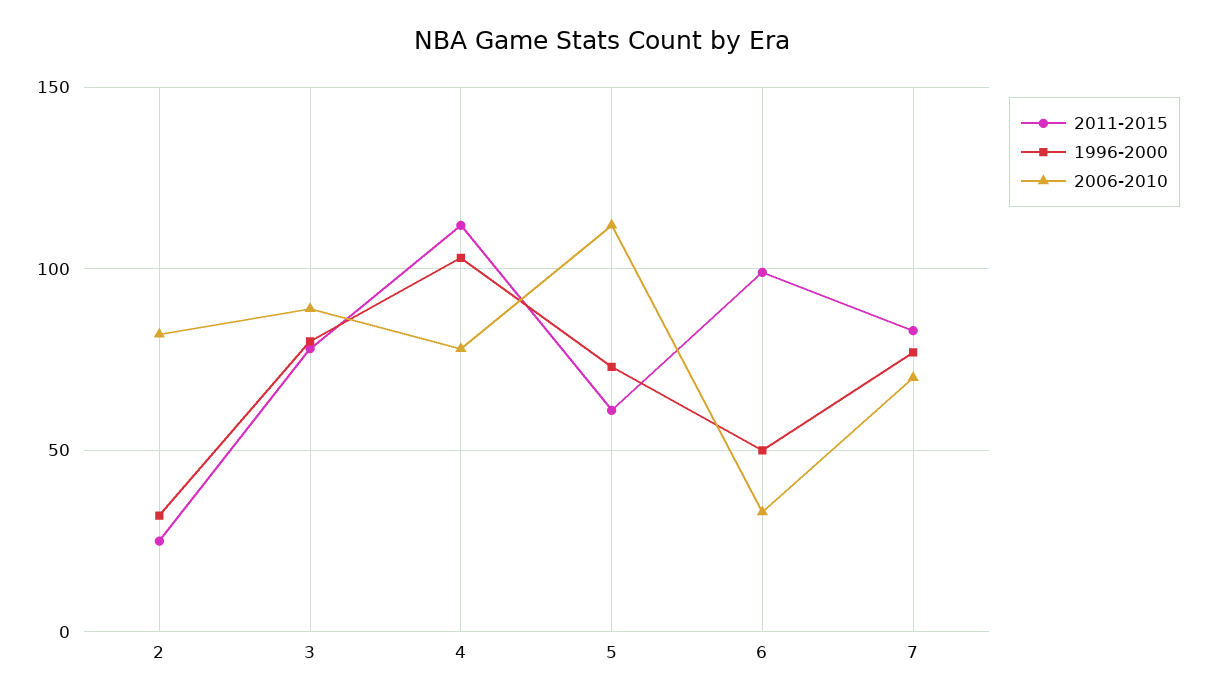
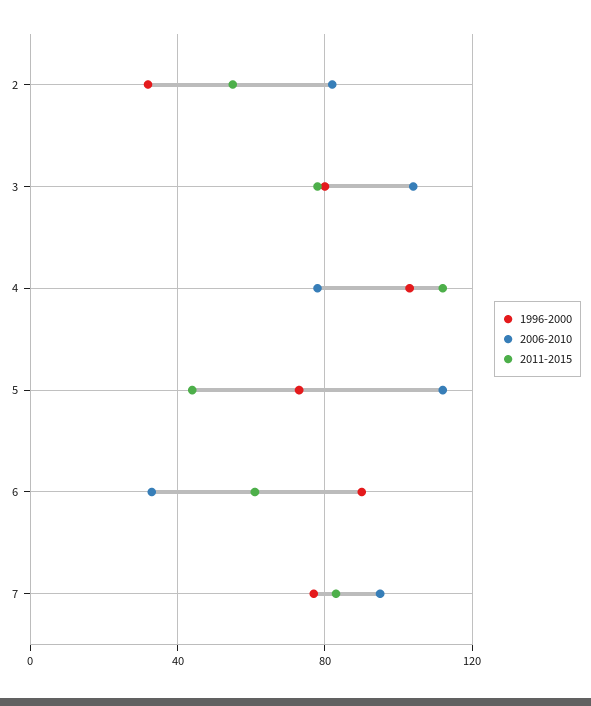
  {
    "2011-2015": {
-     "2": 25,
+     "2": 55,
      "3": 80,
      "4": 110,
-     "5": 60,
+     "5": 45,
-     "6": 100,
+     "6": 60,
      "7": 85
    },
    "1996-2000": {
      "2": 30,
      "3": 80,
      "4": 105,
      "5": 75,
-     "6": 50,
+     "6": 90,
      "7": 75
    },
    "2006-2010": {
      "2": 80,
-     "3": 90,
+     "3": 105,
      "4": 80,
      "5": 110,
      "6": 35,
-     "7": 70
+     "7": 95
    }
  }

